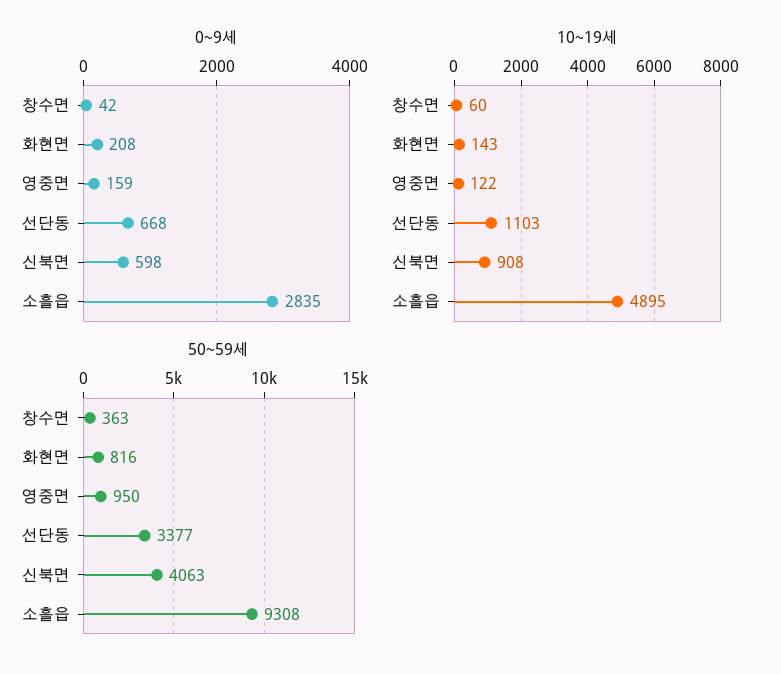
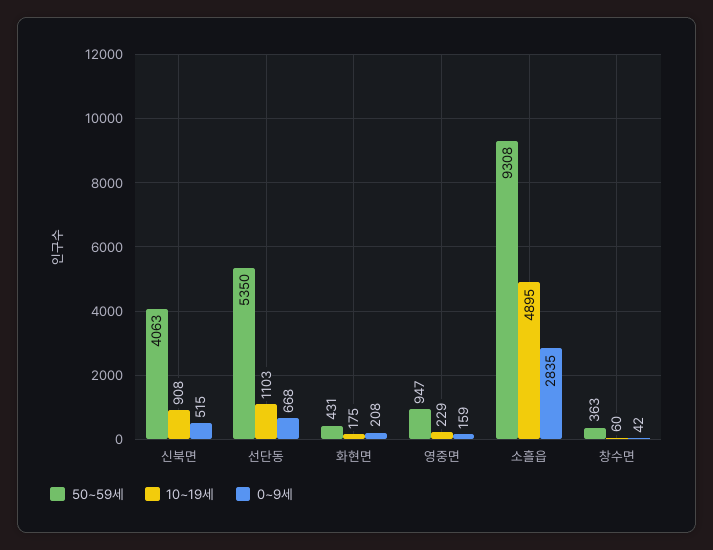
  {
    "0~9세": {
      "창수면": 42,
      "화현면": 208,
      "영중면": 159,
      "선단동": 668,
-     "신북면": 598,
+     "신북면": 515,
      "소흘읍": 2835
    },
    "10~19세": {
      "창수면": 60,
-     "화현면": 143,
+     "화현면": 175,
-     "영중면": 122,
+     "영중면": 229,
      "선단동": 1103,
      "신북면": 908,
      "소흘읍": 4895
    },
    "50~59세": {
      "창수면": 363,
-     "화현면": 816,
+     "화현면": 431,
-     "영중면": 950,
+     "영중면": 947,
-     "선단동": 3377,
+     "선단동": 5350,
      "신북면": 4063,
      "소흘읍": 9308
    }
  }

